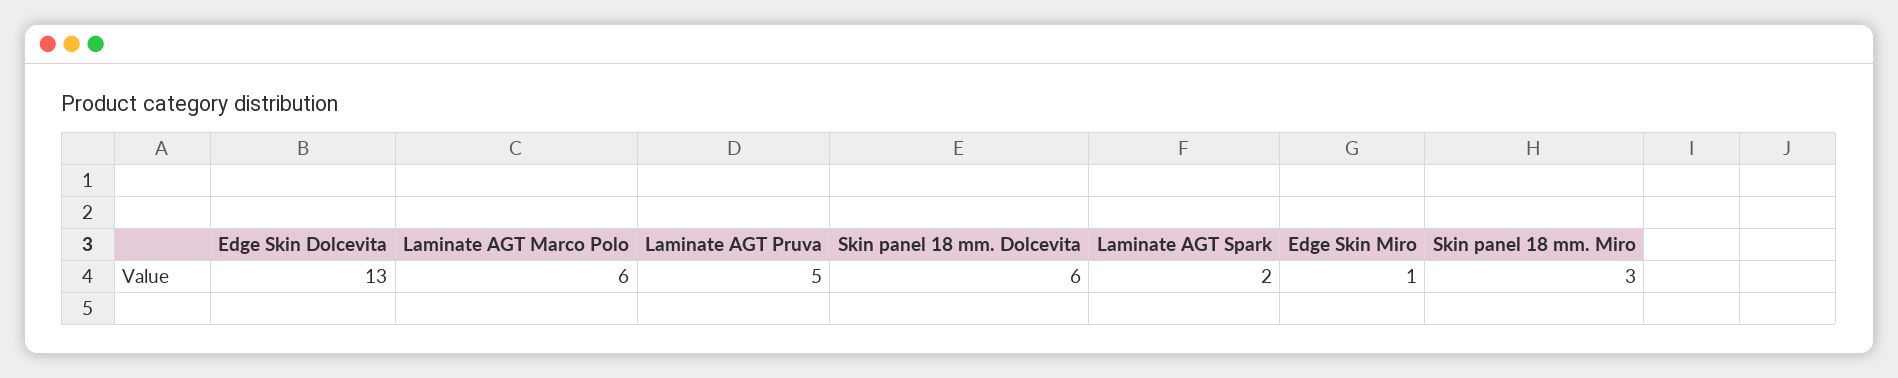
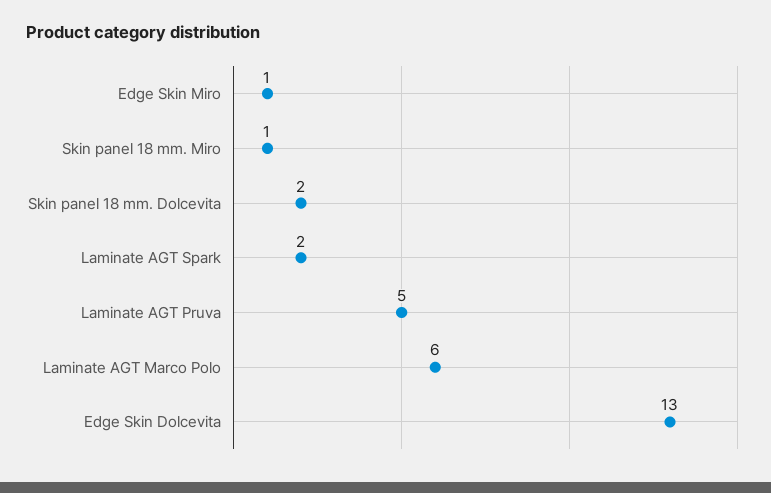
  {
    "Edge Skin Dolcevita": 13,
    "Laminate AGT Marco Polo": 6,
    "Laminate AGT Pruva": 5,
-   "Skin panel 18 mm. Dolcevita": 6,
+   "Skin panel 18 mm. Dolcevita": 2,
    "Laminate AGT Spark": 2,
    "Edge Skin Miro": 1,
-   "Skin panel 18 mm. Miro": 3
+   "Skin panel 18 mm. Miro": 1
  }

